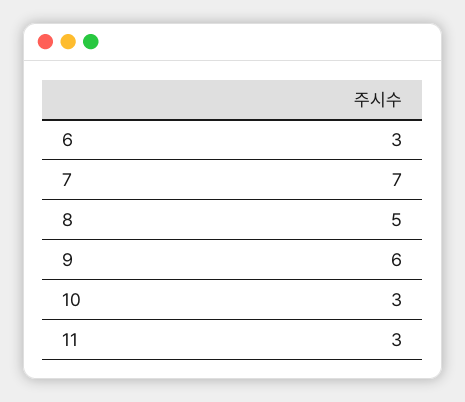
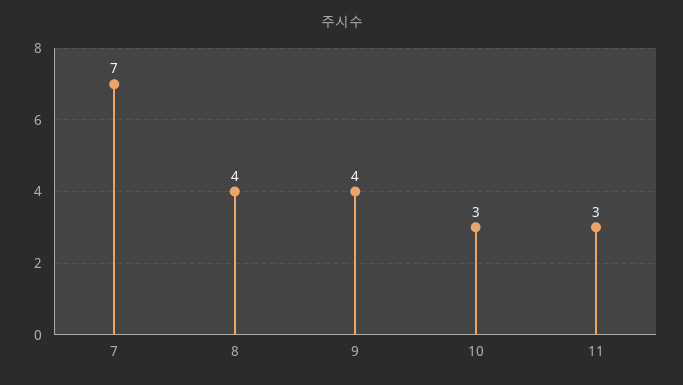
  {
-   "6": 3,
    "7": 7,
-   "8": 5,
+   "8": 4,
-   "9": 6,
+   "9": 4,
    "10": 3,
    "11": 3
  }

